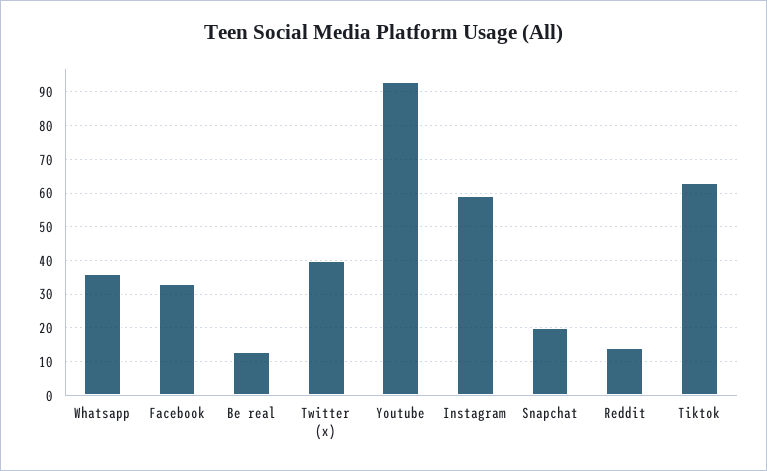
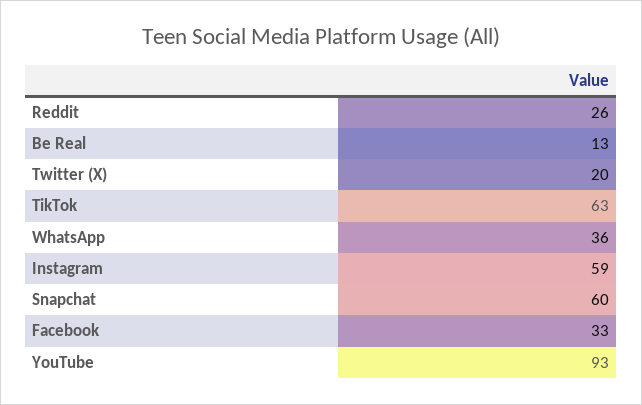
  {
    "Whatsapp": 36,
    "Facebook": 33,
    "Be real": 13,
-   "Twitter (x)": 40,
+   "Twitter (x)": 20,
    "Youtube": 93,
    "Instagram": 59,
-   "Snapchat": 20,
+   "Snapchat": 60,
-   "Reddit": 15,
+   "Reddit": 26,
    "Tiktok": 63
  }

